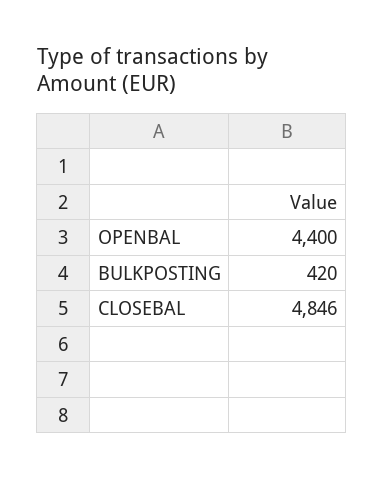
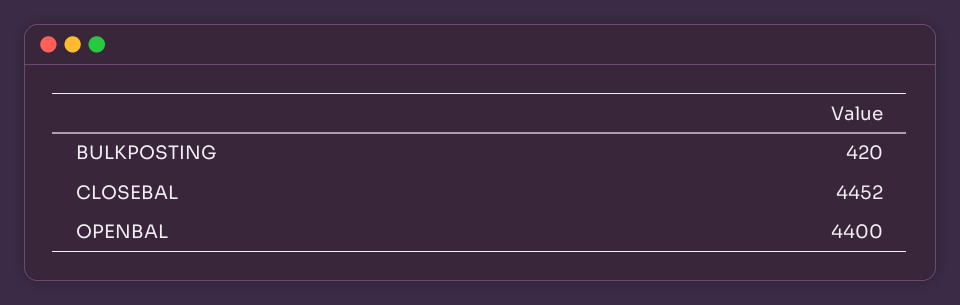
  {
    "OPENBAL": 4400,
    "BULKPOSTING": 420,
-   "CLOSEBAL": 4846
+   "CLOSEBAL": 4452
  }

